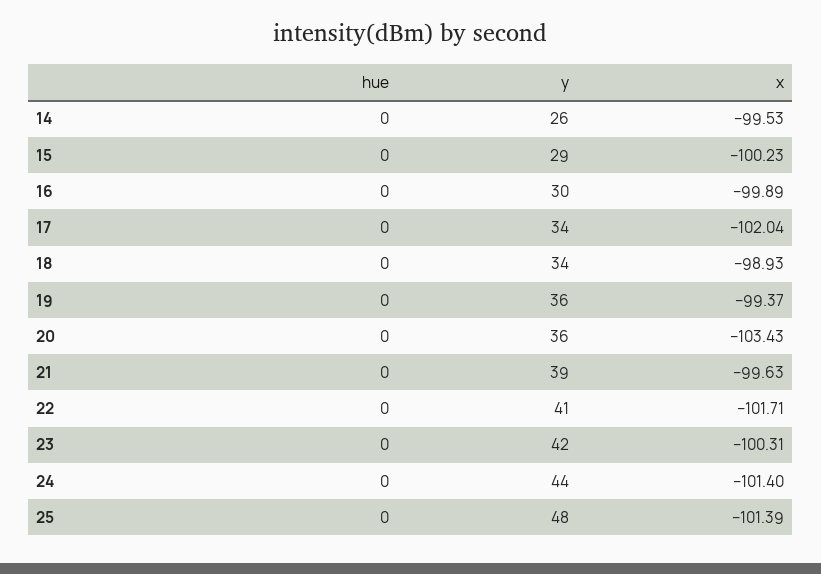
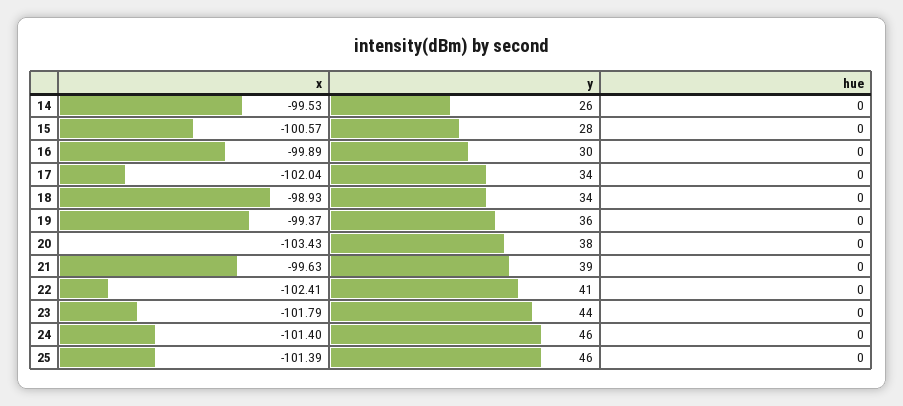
  {
    "hue": {
      "14": 0,
      "15": 0,
      "16": 0,
      "17": 0,
      "18": 0,
      "19": 0,
      "20": 0,
      "21": 0,
      "22": 0,
      "23": 0,
      "24": 0,
      "25": 0
    },
    "y": {
      "14": 26,
-     "15": 29,
+     "15": 28,
      "16": 30,
      "17": 34,
      "18": 34,
      "19": 36,
-     "20": 36,
+     "20": 38,
      "21": 39,
      "22": 41,
-     "23": 42,
+     "23": 44,
-     "24": 44,
+     "24": 46,
-     "25": 48
+     "25": 46
    },
    "x": {
      "14": -99.53,
-     "15": -100.23,
+     "15": -100.57,
      "16": -99.89,
      "17": -102.04,
      "18": -98.93,
      "19": -99.37,
      "20": -103.43,
      "21": -99.63,
-     "22": -101.71,
+     "22": -102.41,
-     "23": -100.31,
+     "23": -101.79,
      "24": -101.4,
      "25": -101.39
    }
  }

